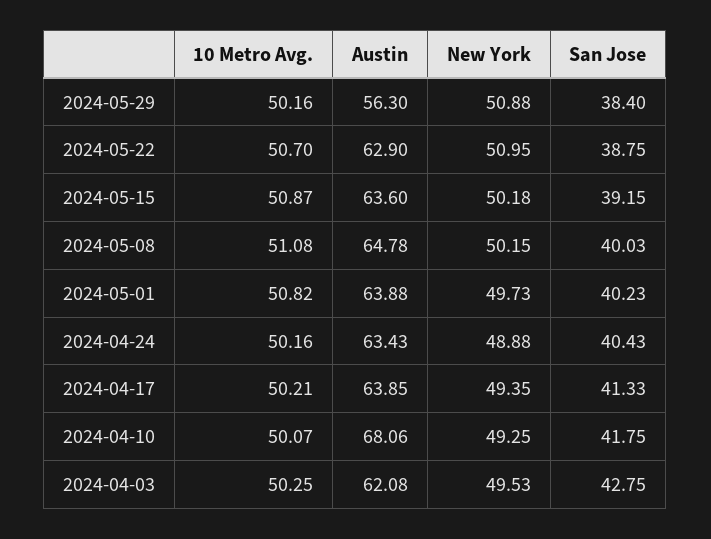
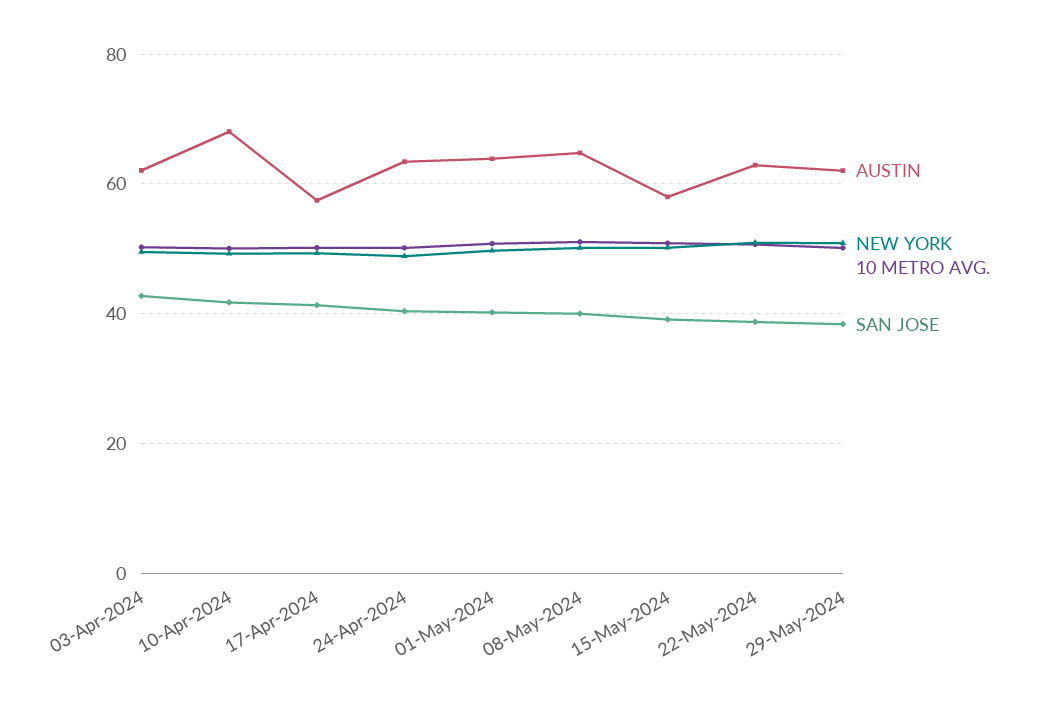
  {
    "10 Metro Avg.": {
      "2024-05-29": 50.16,
      "2024-05-22": 50.7,
      "2024-05-15": 50.87,
      "2024-05-08": 51.08,
      "2024-05-01": 50.82,
      "2024-04-24": 50.16,
      "2024-04-17": 50.21,
      "2024-04-10": 50.07,
      "2024-04-03": 50.25
    },
    "Austin": {
-     "2024-05-29": 56.3,
+     "2024-05-29": 62,
      "2024-05-22": 62.9,
-     "2024-05-15": 63.6,
+     "2024-05-15": 58,
      "2024-05-08": 64.78,
      "2024-05-01": 63.88,
      "2024-04-24": 63.43,
-     "2024-04-17": 63.85,
+     "2024-04-17": 58,
      "2024-04-10": 68.06,
      "2024-04-03": 62.08
    },
    "New York": {
      "2024-05-29": 50.88,
      "2024-05-22": 50.95,
      "2024-05-15": 50.18,
      "2024-05-08": 50.15,
      "2024-05-01": 49.73,
      "2024-04-24": 48.88,
      "2024-04-17": 49.35,
      "2024-04-10": 49.25,
      "2024-04-03": 49.53
    },
    "San Jose": {
      "2024-05-29": 38.4,
      "2024-05-22": 38.75,
      "2024-05-15": 39.15,
      "2024-05-08": 40.03,
      "2024-05-01": 40.23,
      "2024-04-24": 40.43,
      "2024-04-17": 41.33,
      "2024-04-10": 41.75,
      "2024-04-03": 42.75
    }
  }

